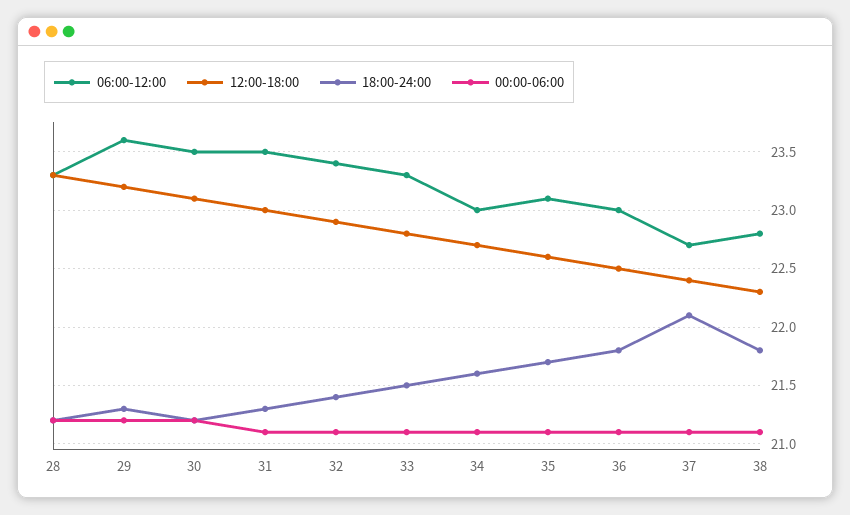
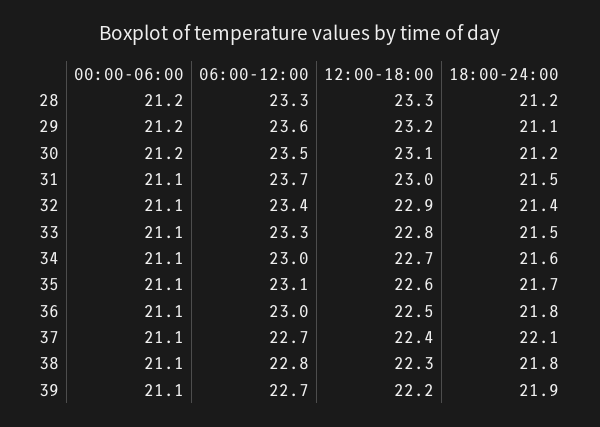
  {
    "06:00-12:00": {
      "28": 23.3,
      "29": 23.6,
      "30": 23.5,
-     "31": 23.5,
+     "31": 23.7,
      "32": 23.4,
      "33": 23.3,
      "34": 23,
      "35": 23.1,
      "36": 23,
      "37": 22.7,
-     "38": 22.8
+     "38": 22.8,
+     "39": 22.7
    },
    "12:00-18:00": {
      "28": 23.3,
      "29": 23.2,
      "30": 23.1,
      "31": 23,
      "32": 22.9,
      "33": 22.8,
      "34": 22.7,
      "35": 22.6,
      "36": 22.5,
      "37": 22.4,
-     "38": 22.3
+     "38": 22.3,
+     "39": 22.2
    },
    "18:00-24:00": {
      "28": 21.2,
-     "29": 21.3,
+     "29": 21.1,
      "30": 21.2,
-     "31": 21.3,
+     "31": 21.5,
      "32": 21.4,
      "33": 21.5,
      "34": 21.6,
      "35": 21.7,
      "36": 21.8,
      "37": 22.1,
-     "38": 21.8
+     "38": 21.8,
+     "39": 21.9
    },
    "00:00-06:00": {
      "28": 21.2,
      "29": 21.2,
      "30": 21.2,
      "31": 21.1,
      "32": 21.1,
      "33": 21.1,
      "34": 21.1,
      "35": 21.1,
      "36": 21.1,
      "37": 21.1,
-     "38": 21.1
+     "38": 21.1,
+     "39": 21.1
    }
  }

